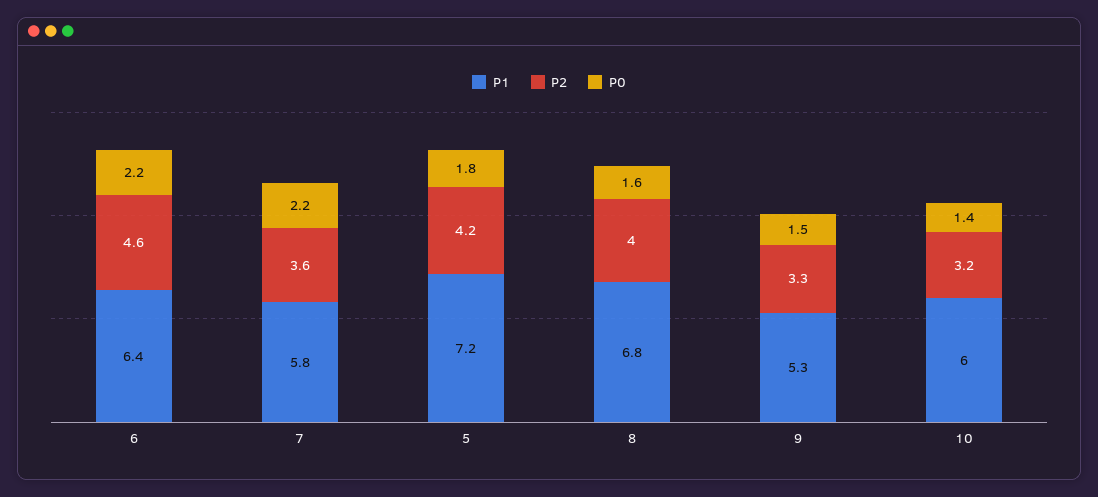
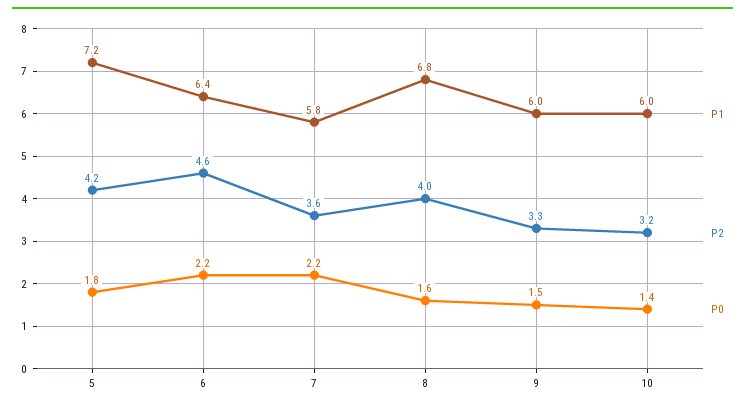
  {
    "P1": {
      "6": 6.4,
      "7": 5.8,
      "5": 7.2,
      "8": 6.8,
-     "9": 5.3,
+     "9": 6,
      "10": 6
    },
    "P2": {
      "6": 4.6,
      "7": 3.6,
      "5": 4.2,
      "8": 4,
      "9": 3.3,
      "10": 3.2
    },
    "P0": {
      "6": 2.2,
      "7": 2.2,
      "5": 1.8,
      "8": 1.6,
      "9": 1.5,
      "10": 1.4
    }
  }

